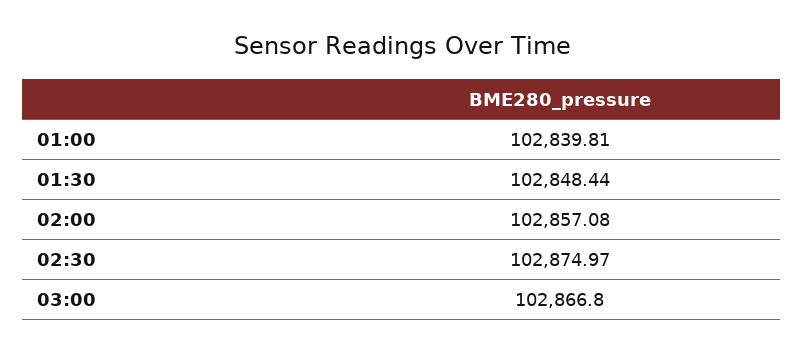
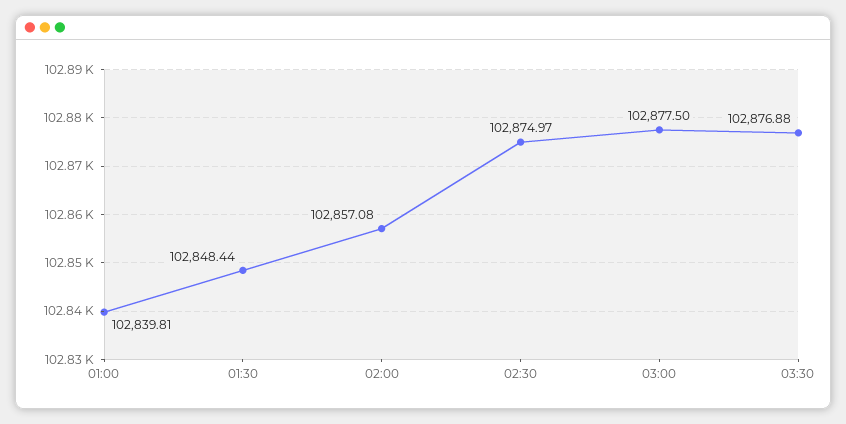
  {
    "01:00": 102839.81,
    "01:30": 102848.44,
    "02:00": 102857.08,
    "02:30": 102874.97,
-   "03:00": 102866.8
+   "03:00": 102877.5,
+   "03:30": 102876.88
  }

